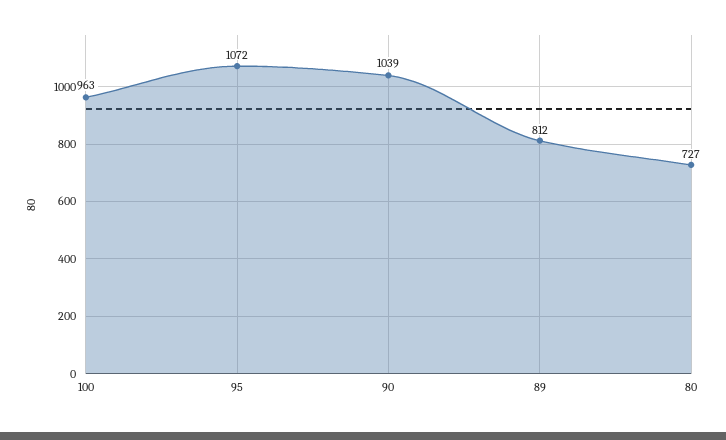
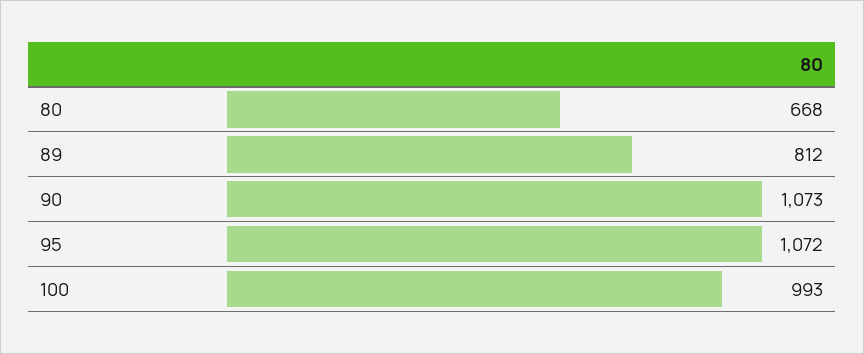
  {
-   "100": 963,
+   "100": 993,
    "95": 1072,
-   "90": 1039,
+   "90": 1073,
    "89": 812,
-   "80": 727
+   "80": 668
  }

